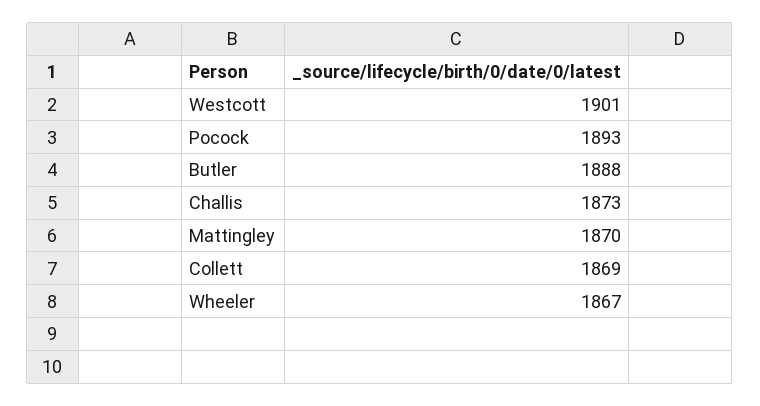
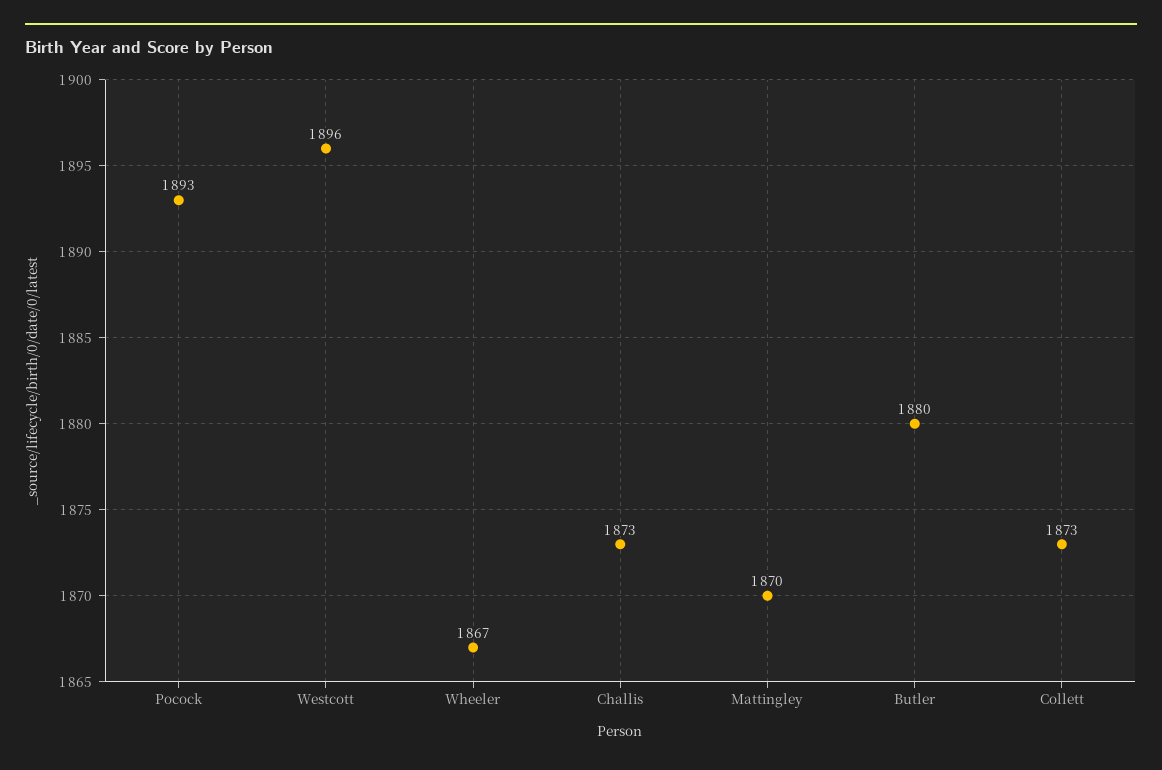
  {
-   "Westcott": 1901,
+   "Westcott": 1896,
    "Pocock": 1893,
-   "Butler": 1888,
+   "Butler": 1880,
    "Challis": 1873,
    "Mattingley": 1870,
-   "Collett": 1869,
+   "Collett": 1873,
    "Wheeler": 1867
  }

